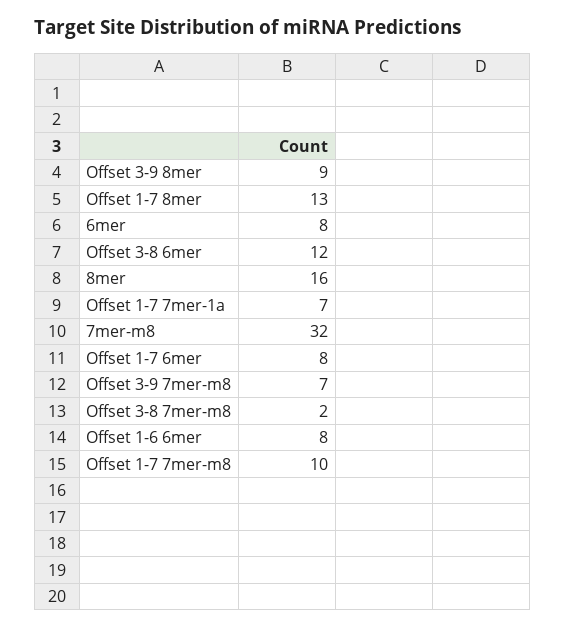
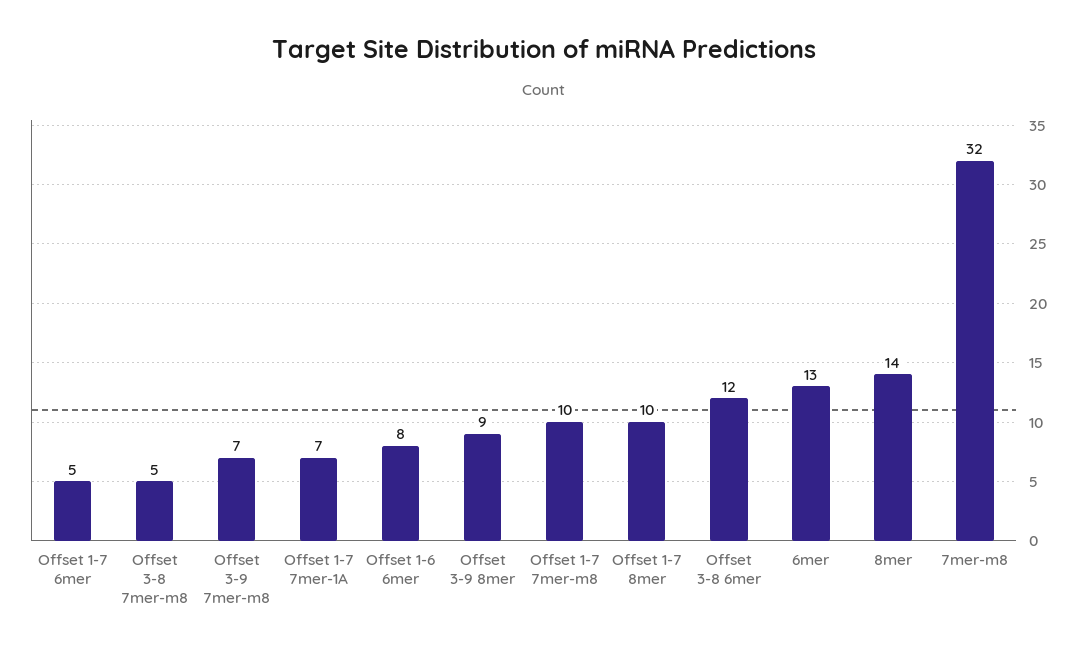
  {
    "Offset 3-9 8mer": 9,
-   "Offset 1-7 8mer": 13,
+   "Offset 1-7 8mer": 10,
-   "6mer": 8,
+   "6mer": 13,
    "Offset 3-8 6mer": 12,
-   "8mer": 16,
+   "8mer": 14,
    "Offset 1-7 7mer-1a": 7,
    "7mer-m8": 32,
-   "Offset 1-7 6mer": 8,
+   "Offset 1-7 6mer": 5,
    "Offset 3-9 7mer-m8": 7,
-   "Offset 3-8 7mer-m8": 2,
+   "Offset 3-8 7mer-m8": 5,
    "Offset 1-6 6mer": 8,
    "Offset 1-7 7mer-m8": 10
  }

